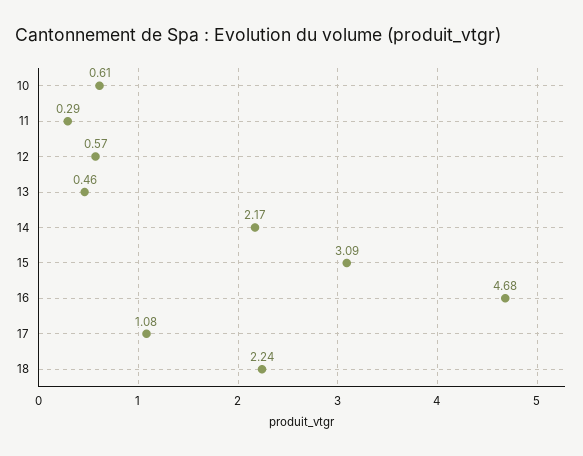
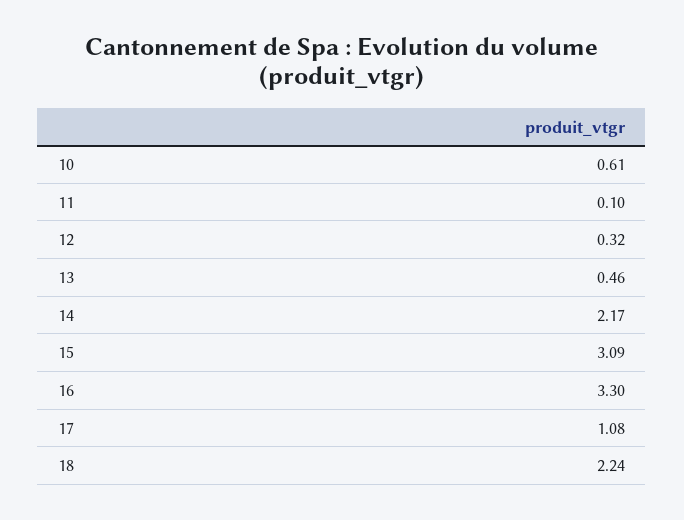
  {
    "10": 0.61,
-   "11": 0.29,
+   "11": 0.1,
-   "12": 0.57,
+   "12": 0.32,
    "13": 0.46,
    "14": 2.17,
    "15": 3.09,
-   "16": 4.68,
+   "16": 3.3,
    "17": 1.08,
    "18": 2.24
  }

